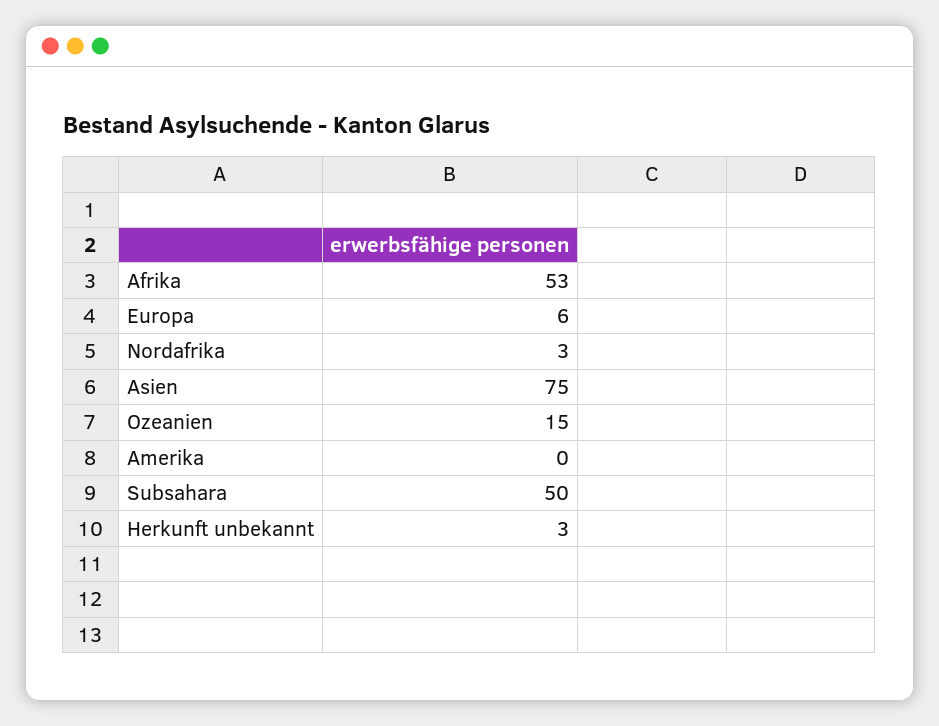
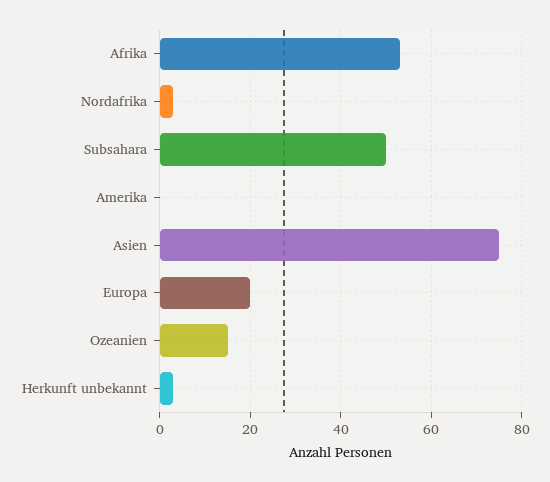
  {
    "Afrika": 53,
-   "Europa": 6,
+   "Europa": 20,
    "Nordafrika": 3,
    "Asien": 75,
    "Ozeanien": 15,
    "Amerika": 0,
    "Subsahara": 50,
    "Herkunft unbekannt": 3
  }

